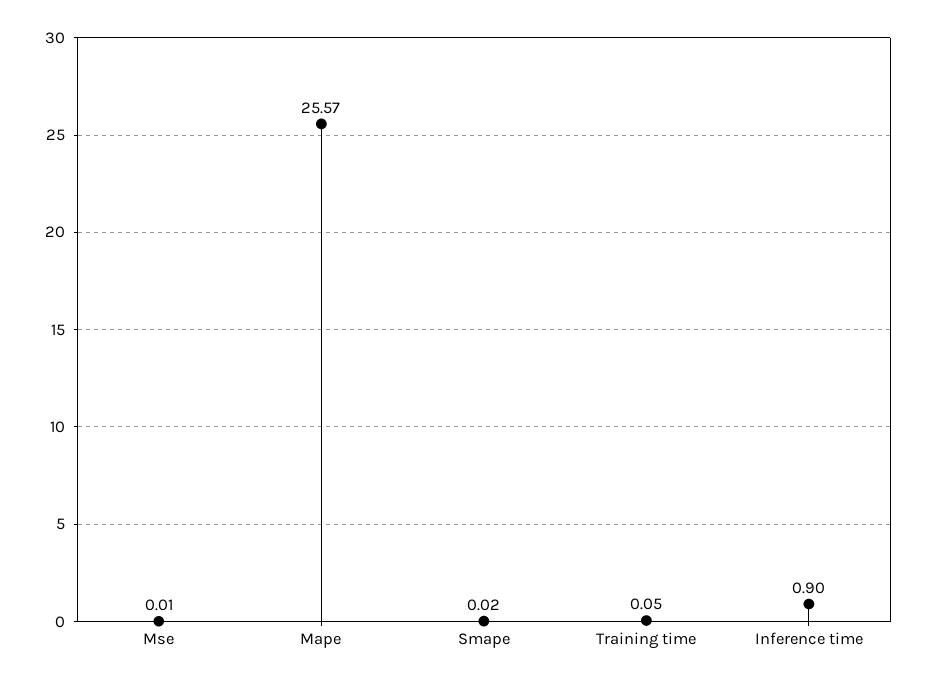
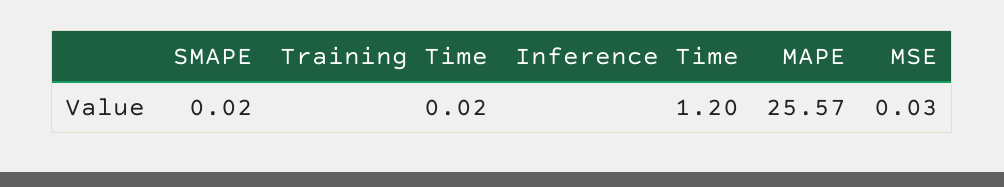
  {
-   "Mse": 0.01,
+   "Mse": 0.03,
    "Mape": 25.57,
    "Smape": 0.02,
-   "Training time": 0.05,
+   "Training time": 0.02,
-   "Inference time": 0.9
+   "Inference time": 1.2
  }

